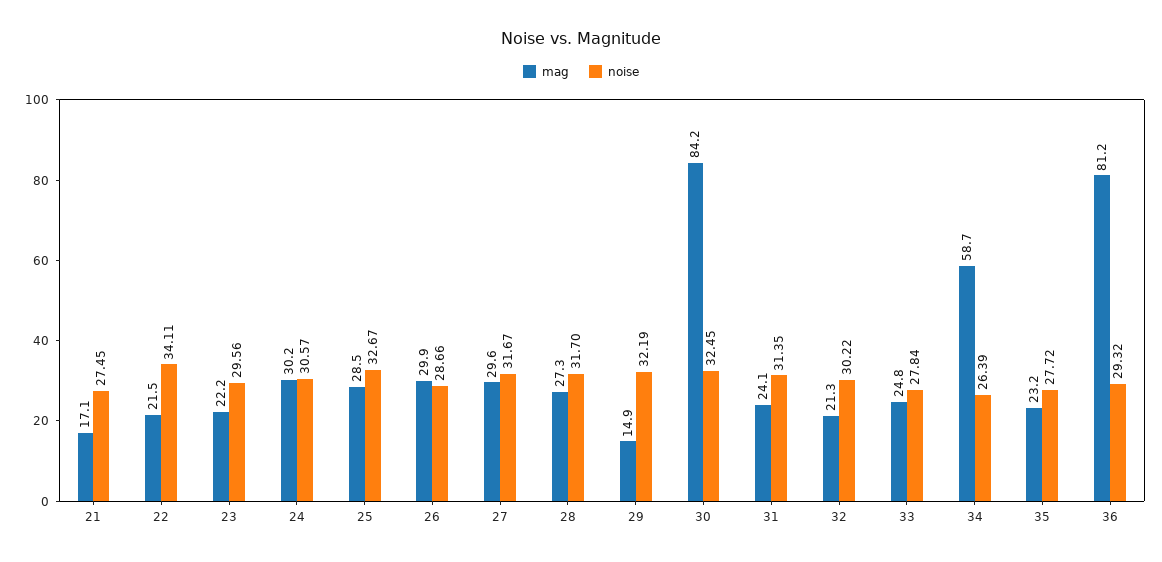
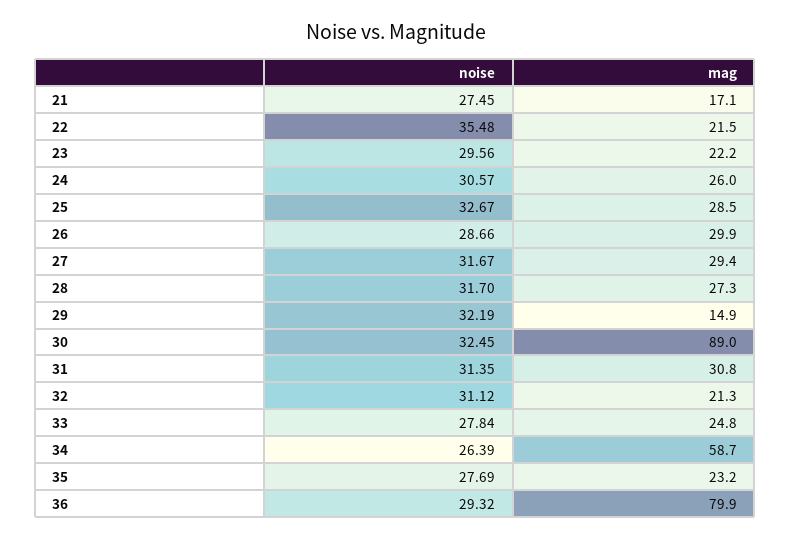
  {
    "mag": {
      "21": 17.1,
      "22": 21.5,
      "23": 22.2,
-     "24": 30.2,
+     "24": 26,
      "25": 28.5,
      "26": 29.9,
-     "27": 29.6,
+     "27": 29.4,
      "28": 27.3,
      "29": 14.9,
-     "30": 84.2,
+     "30": 89,
-     "31": 24.1,
+     "31": 30.8,
      "32": 21.3,
      "33": 24.8,
      "34": 58.7,
      "35": 23.2,
-     "36": 81.2
+     "36": 79.9
    },
    "noise": {
      "21": 27.45,
-     "22": 34.11,
+     "22": 35.48,
      "23": 29.56,
      "24": 30.57,
      "25": 32.67,
      "26": 28.66,
      "27": 31.67,
      "28": 31.7,
      "29": 32.19,
      "30": 32.45,
      "31": 31.35,
-     "32": 30.22,
+     "32": 31.12,
      "33": 27.84,
      "34": 26.39,
-     "35": 27.72,
+     "35": 27.69,
      "36": 29.32
    }
  }

